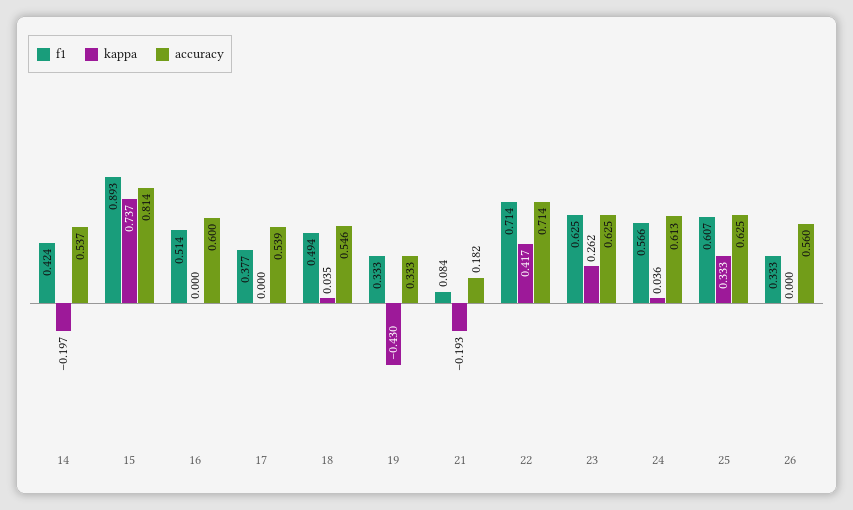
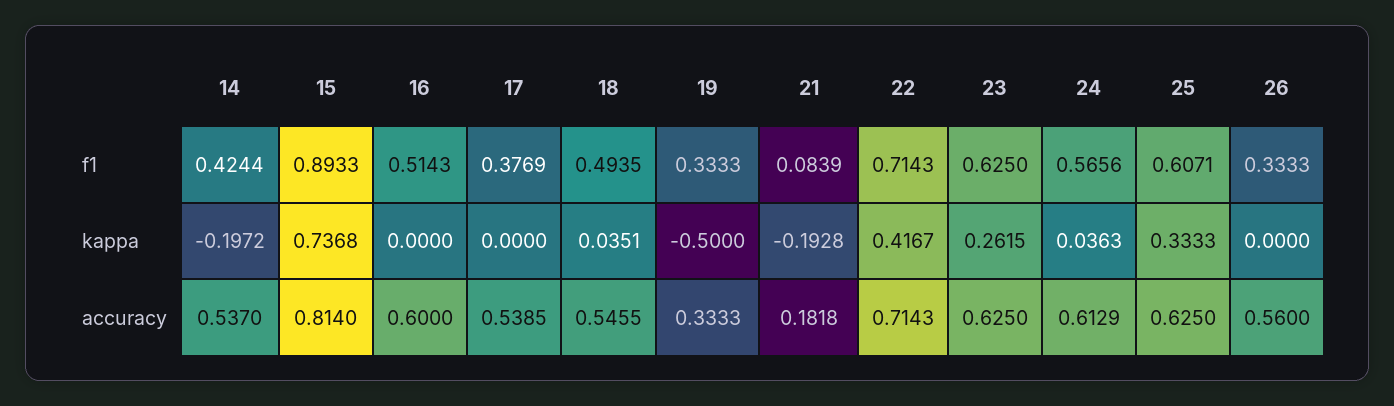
  {
    "f1": {
      "14": 0.4244,
      "15": 0.8933,
      "16": 0.5143,
      "17": 0.3769,
      "18": 0.4935,
      "19": 0.3333,
      "21": 0.0839,
      "22": 0.7143,
      "23": 0.625,
      "24": 0.5656,
      "25": 0.6071,
      "26": 0.3333
    },
    "kappa": {
      "14": -0.1972,
      "15": 0.7368,
      "16": 0,
      "17": 0,
      "18": 0.0351,
-     "19": -0.43,
+     "19": -0.5,
      "21": -0.1928,
      "22": 0.4167,
      "23": 0.2615,
      "24": 0.0363,
      "25": 0.3333,
      "26": 0
    },
    "accuracy": {
      "14": 0.537,
      "15": 0.814,
      "16": 0.6,
      "17": 0.5385,
      "18": 0.5455,
      "19": 0.3333,
      "21": 0.1818,
      "22": 0.7143,
      "23": 0.625,
      "24": 0.6129,
      "25": 0.625,
      "26": 0.56
    }
  }

